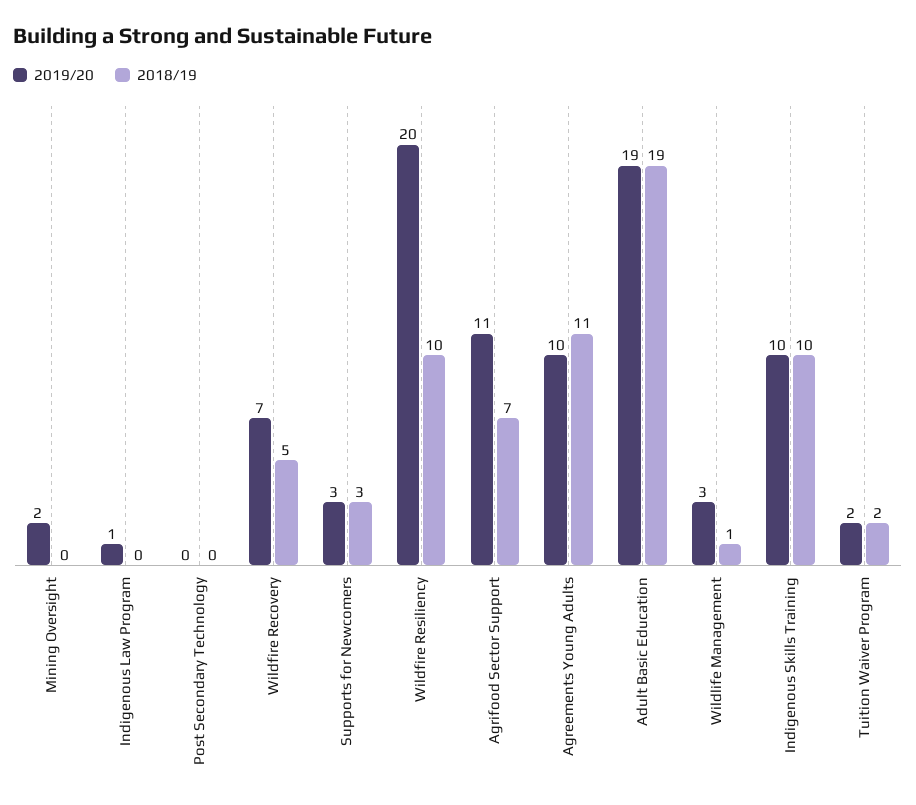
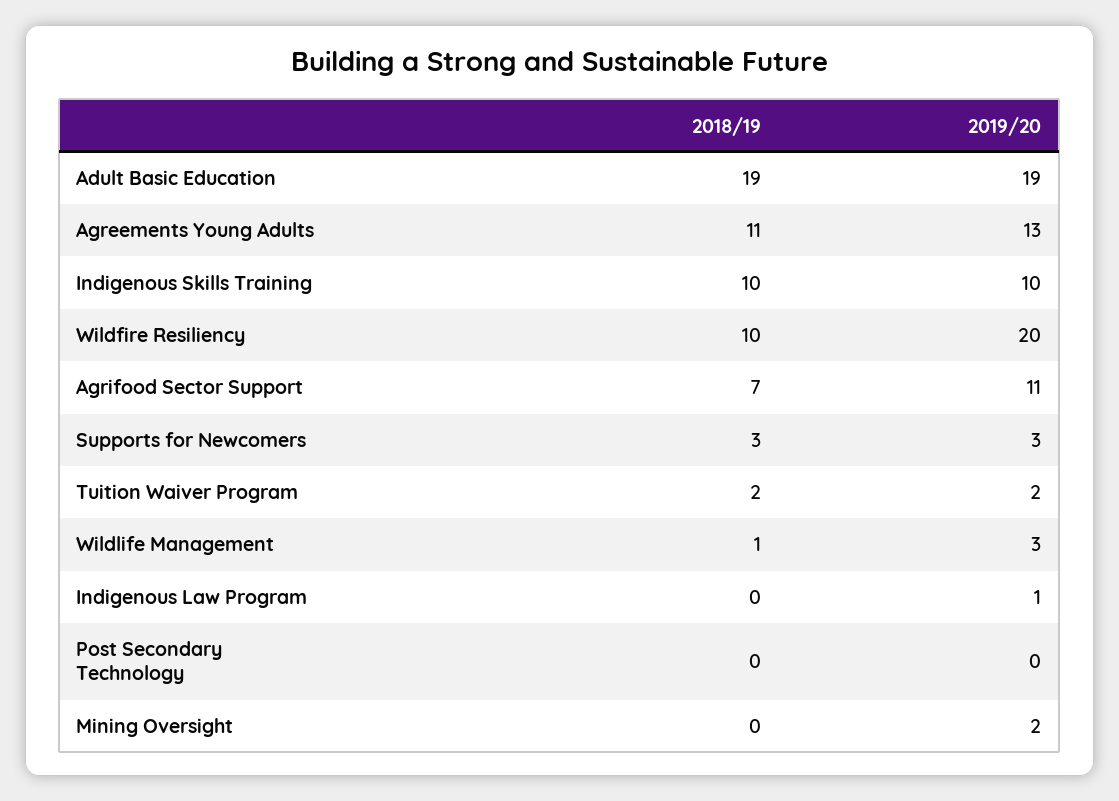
  {
    "2019/20": {
      "Mining Oversight": 2,
      "Indigenous Law Program": 1,
      "Post Secondary Technology": 0,
-     "Wildfire Recovery": 7,
      "Supports for Newcomers": 3,
      "Wildfire Resiliency": 20,
      "Agrifood Sector Support": 11,
-     "Agreements Young Adults": 10,
+     "Agreements Young Adults": 13,
      "Adult Basic Education": 19,
      "Wildlife Management": 3,
      "Indigenous Skills Training": 10,
      "Tuition Waiver Program": 2
    },
    "2018/19": {
      "Mining Oversight": 0,
      "Indigenous Law Program": 0,
      "Post Secondary Technology": 0,
-     "Wildfire Recovery": 5,
      "Supports for Newcomers": 3,
      "Wildfire Resiliency": 10,
      "Agrifood Sector Support": 7,
      "Agreements Young Adults": 11,
      "Adult Basic Education": 19,
      "Wildlife Management": 1,
      "Indigenous Skills Training": 10,
      "Tuition Waiver Program": 2
    }
  }

